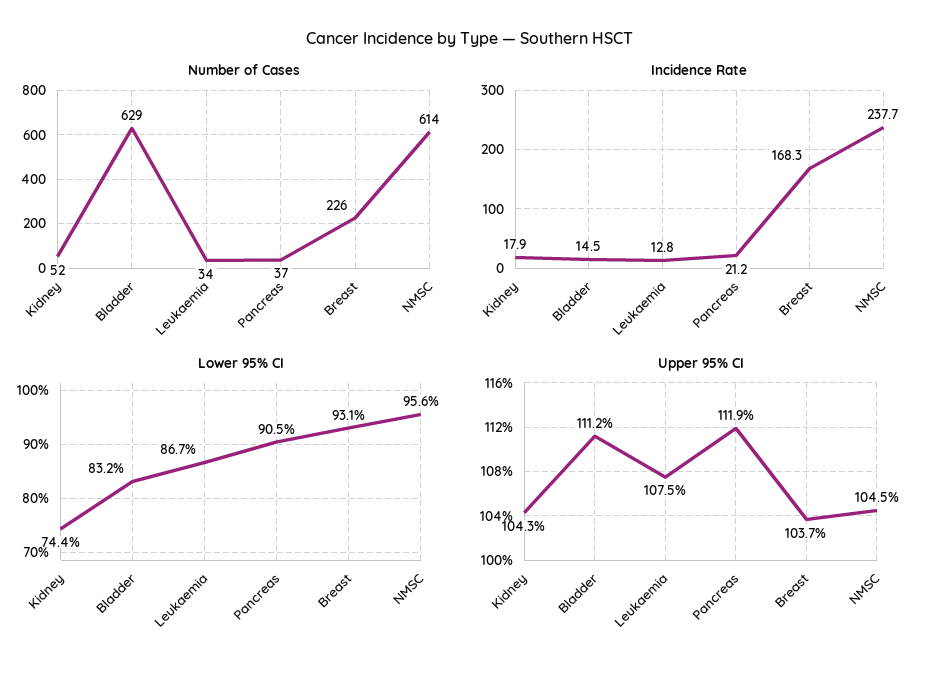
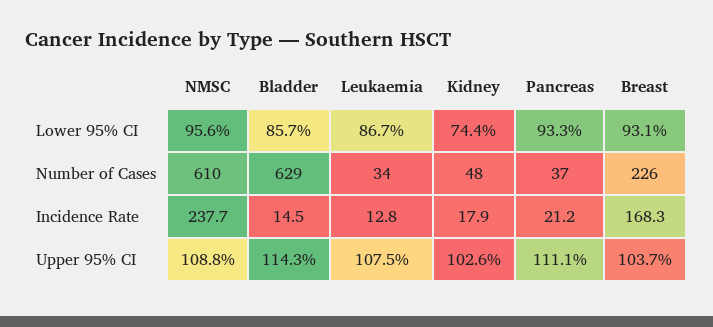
  {
    "Number of Cases": {
-     "Kidney": 52,
+     "Kidney": 48,
      "Bladder": 629,
      "Leukaemia": 34,
      "Pancreas": 37,
      "Breast": 226,
-     "NMSC": 614
+     "NMSC": 610
    },
    "Incidence Rate": {
      "Kidney": 17.9,
      "Bladder": 14.5,
      "Leukaemia": 12.8,
      "Pancreas": 21.2,
      "Breast": 168.3,
      "NMSC": 237.7
    },
    "Lower 95% CI": {
      "Kidney": 74.4,
-     "Bladder": 83.2,
+     "Bladder": 85.7,
      "Leukaemia": 86.7,
-     "Pancreas": 90.5,
+     "Pancreas": 93.3,
      "Breast": 93.1,
      "NMSC": 95.6
    },
    "Upper 95% CI": {
-     "Kidney": 104.3,
+     "Kidney": 102.6,
-     "Bladder": 111.2,
+     "Bladder": 114.3,
      "Leukaemia": 107.5,
-     "Pancreas": 111.9,
+     "Pancreas": 111.1,
      "Breast": 103.7,
-     "NMSC": 104.5
+     "NMSC": 108.8
    }
  }

